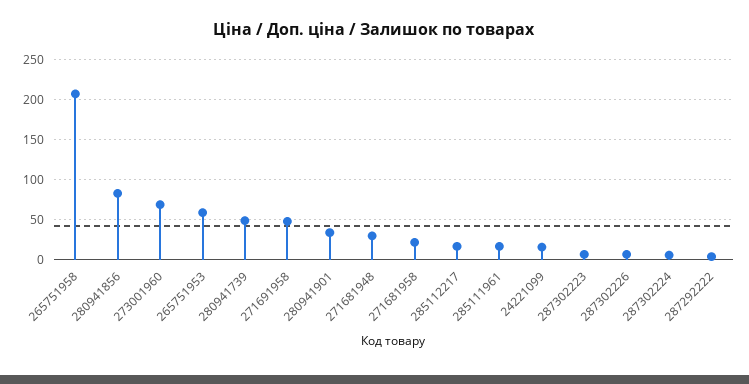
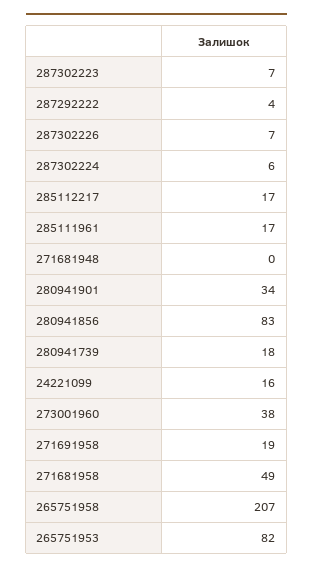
  {
    "265751958": 207,
    "280941856": 83,
-   "273001960": 70,
+   "273001960": 38,
-   "265751953": 60,
+   "265751953": 82,
-   "280941739": 50,
+   "280941739": 18,
-   "271691958": 50,
+   "271691958": 19,
    "280941901": 34,
-   "271681948": 30,
+   "271681948": 0,
-   "271681958": 20,
+   "271681958": 49,
    "285112217": 17,
    "285111961": 17,
    "24221099": 16,
    "287302223": 7,
    "287302226": 7,
    "287302224": 6,
    "287292222": 4
  }

